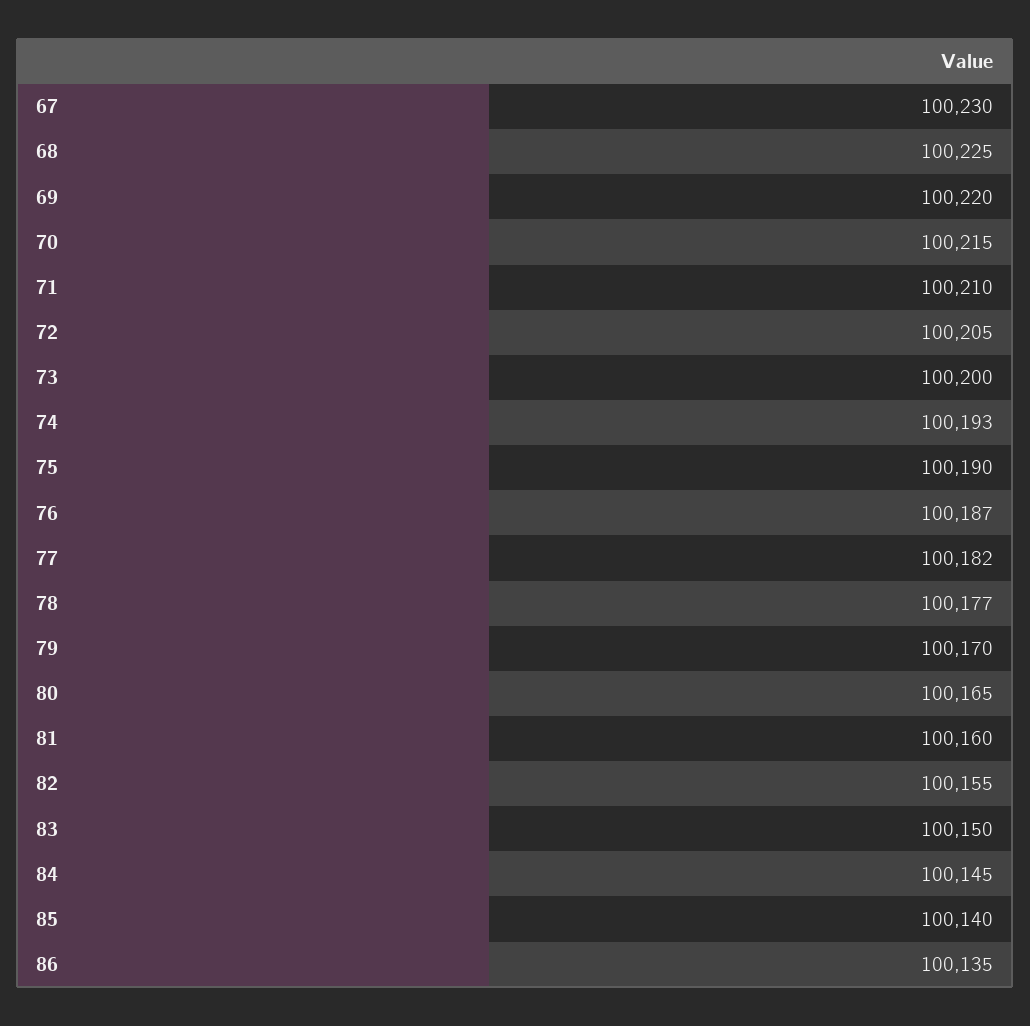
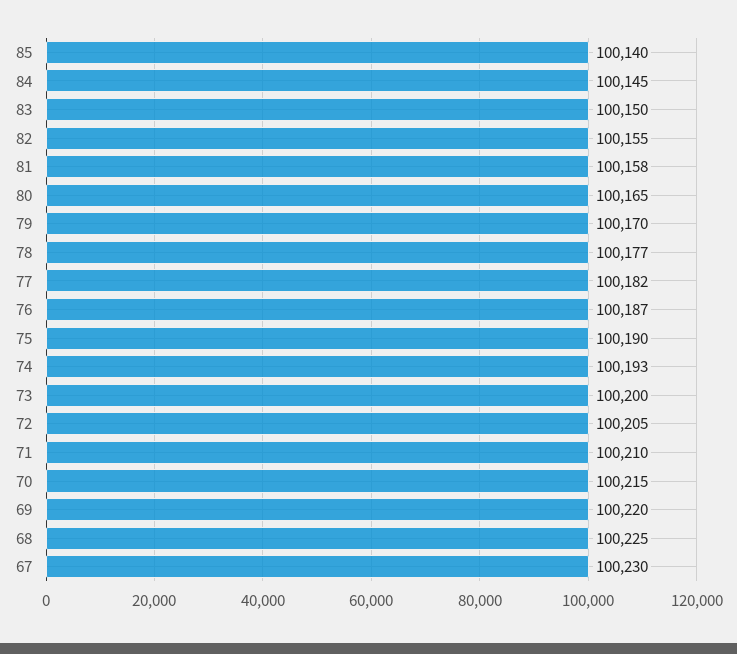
  {
    "67": 100230,
    "68": 100225,
    "69": 100220,
    "70": 100215,
    "71": 100210,
    "72": 100205,
    "73": 100200,
    "74": 100193,
    "75": 100190,
    "76": 100187,
    "77": 100182,
    "78": 100177,
    "79": 100170,
    "80": 100165,
-   "81": 100160,
+   "81": 100158,
    "82": 100155,
    "83": 100150,
    "84": 100145,
-   "85": 100140,
+   "85": 100140
-   "86": 100135
  }

